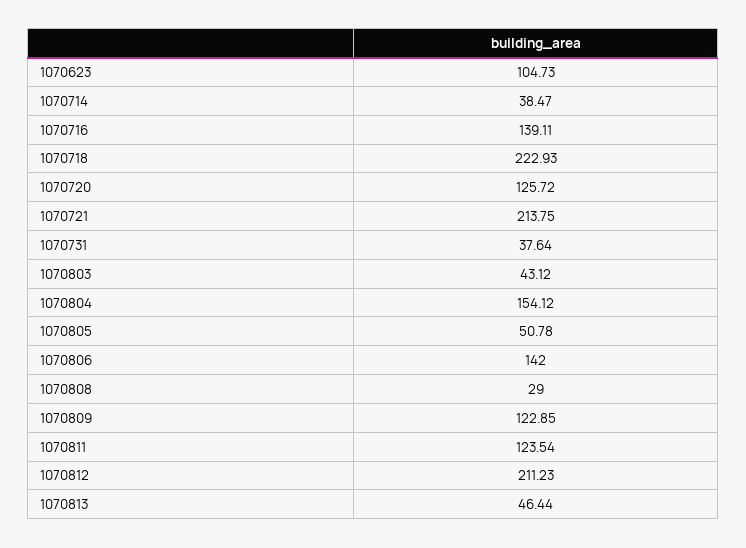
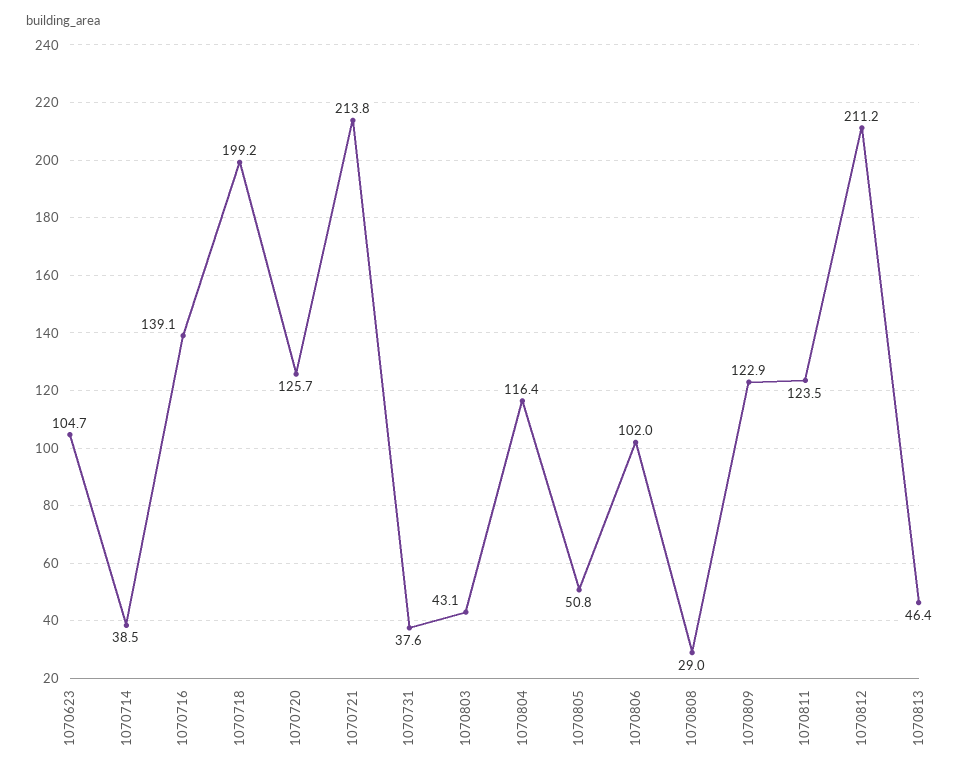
  {
    "1070623": 104.73,
    "1070714": 38.47,
    "1070716": 139.11,
-   "1070718": 222.93,
+   "1070718": 199.2,
    "1070720": 125.72,
    "1070721": 213.75,
    "1070731": 37.64,
    "1070803": 43.12,
-   "1070804": 154.12,
+   "1070804": 116.4,
    "1070805": 50.78,
-   "1070806": 142,
+   "1070806": 102,
    "1070808": 29,
    "1070809": 122.85,
    "1070811": 123.54,
    "1070812": 211.23,
    "1070813": 46.44
  }

